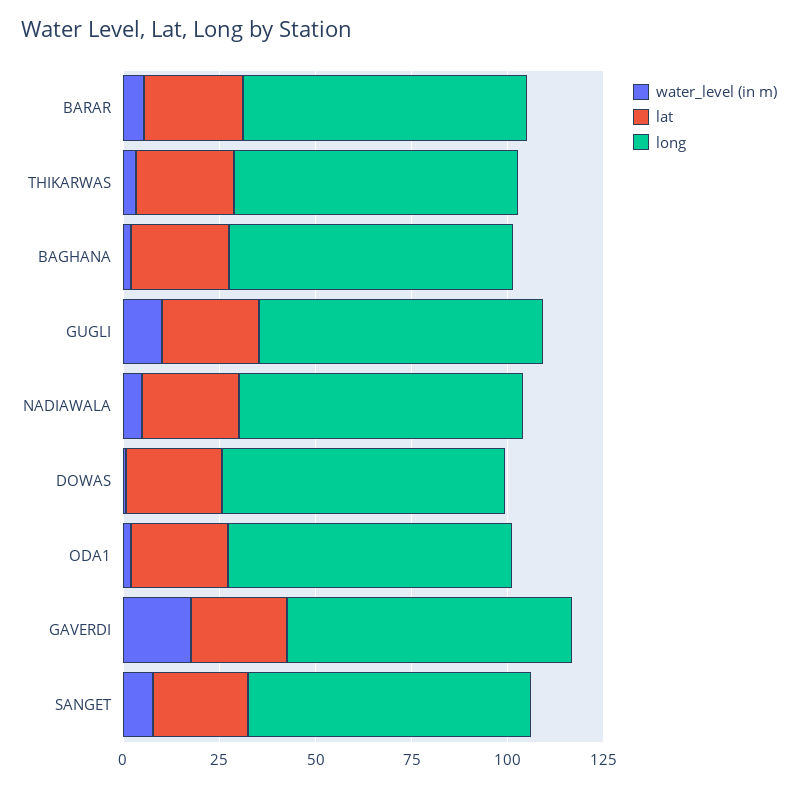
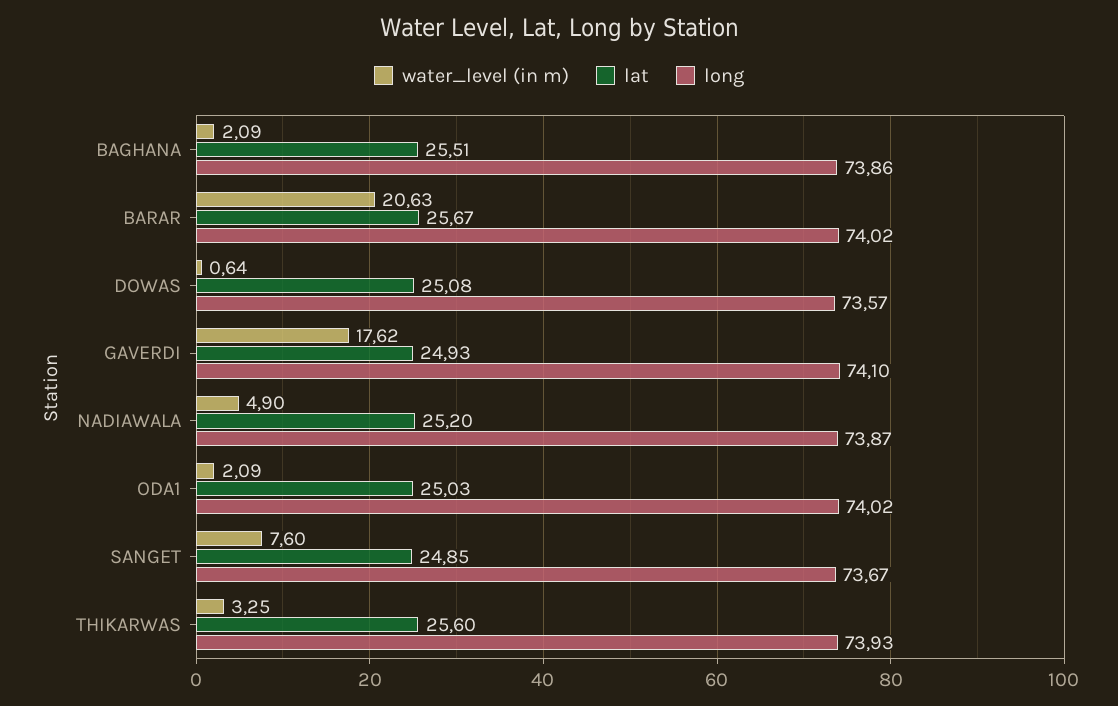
  {
    "water_level (in m)": {
-     "BARAR": 5,
+     "BARAR": 20.63,
      "THIKARWAS": 3.25,
      "BAGHANA": 2.09,
-     "GUGLI": 10,
      "NADIAWALA": 4.9,
      "DOWAS": 0.64,
      "ODA1": 2.09,
      "GAVERDI": 17.62,
      "SANGET": 7.6
    },
    "lat": {
      "BARAR": 25.67,
      "THIKARWAS": 25.6,
      "BAGHANA": 25.51,
-     "GUGLI": 25,
      "NADIAWALA": 25.2,
      "DOWAS": 25.08,
      "ODA1": 25.03,
      "GAVERDI": 24.93,
      "SANGET": 24.85
    },
    "long": {
      "BARAR": 74.02,
      "THIKARWAS": 73.93,
      "BAGHANA": 73.86,
-     "GUGLI": 75,
      "NADIAWALA": 73.87,
      "DOWAS": 73.57,
      "ODA1": 74.02,
      "GAVERDI": 74.1,
      "SANGET": 73.67
    }
  }

